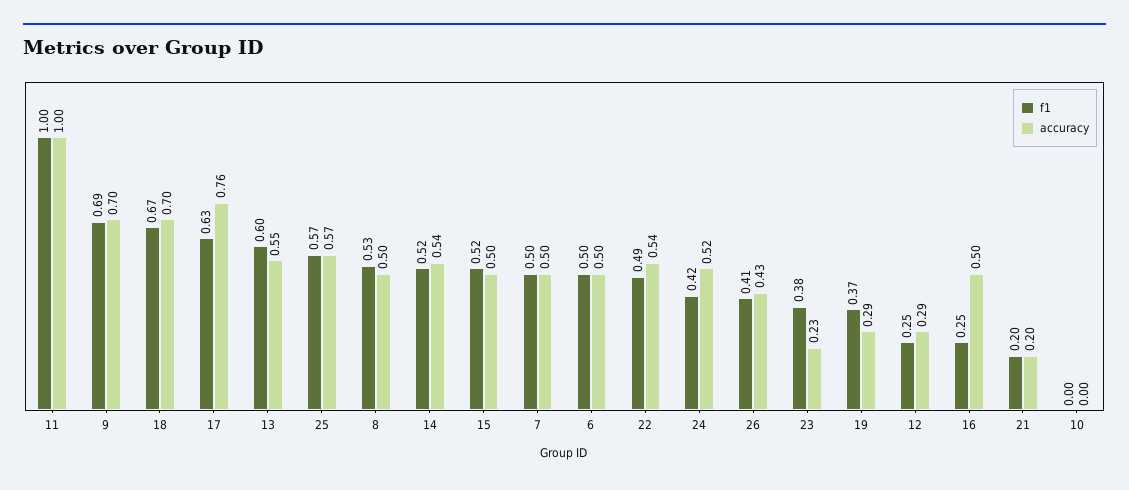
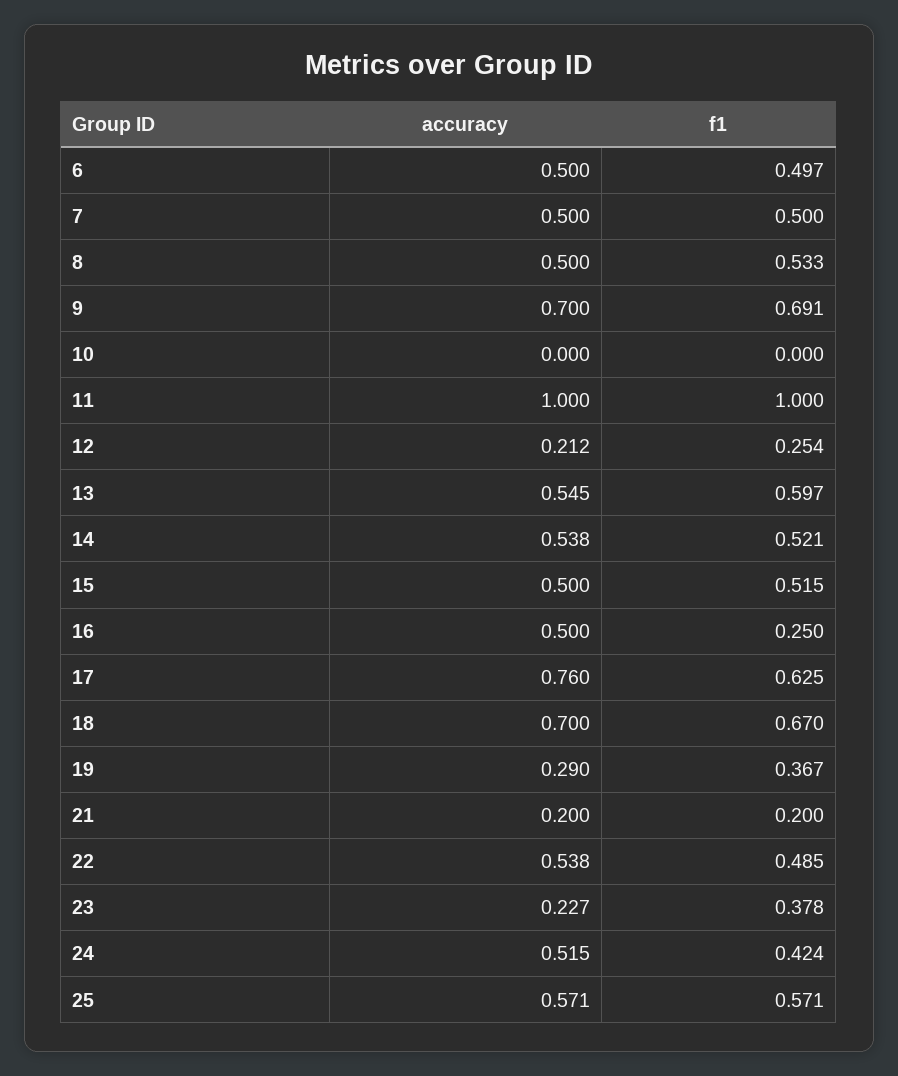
  {
    "f1": {
      "11": 1,
      "9": 0.691,
      "18": 0.67,
      "17": 0.625,
      "13": 0.597,
      "25": 0.571,
      "8": 0.533,
      "14": 0.521,
      "15": 0.515,
      "7": 0.5,
      "6": 0.497,
      "22": 0.485,
      "24": 0.424,
-     "26": 0.41,
      "23": 0.378,
      "19": 0.367,
      "12": 0.254,
      "16": 0.25,
      "21": 0.2,
      "10": 0
    },
    "accuracy": {
      "11": 1,
      "9": 0.7,
      "18": 0.7,
      "17": 0.76,
      "13": 0.545,
      "25": 0.571,
      "8": 0.5,
      "14": 0.538,
      "15": 0.5,
      "7": 0.5,
      "6": 0.5,
      "22": 0.538,
      "24": 0.515,
-     "26": 0.43,
      "23": 0.227,
      "19": 0.29,
-     "12": 0.29,
+     "12": 0.212,
      "16": 0.5,
      "21": 0.2,
      "10": 0
    }
  }

